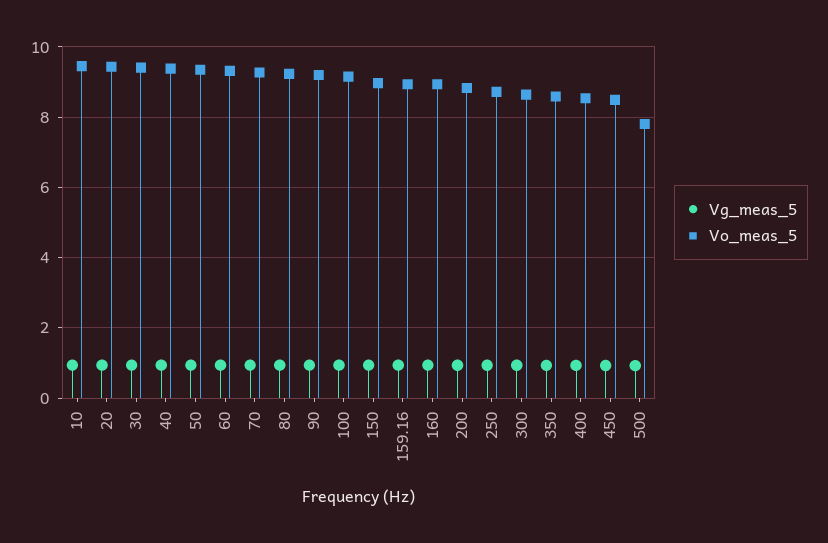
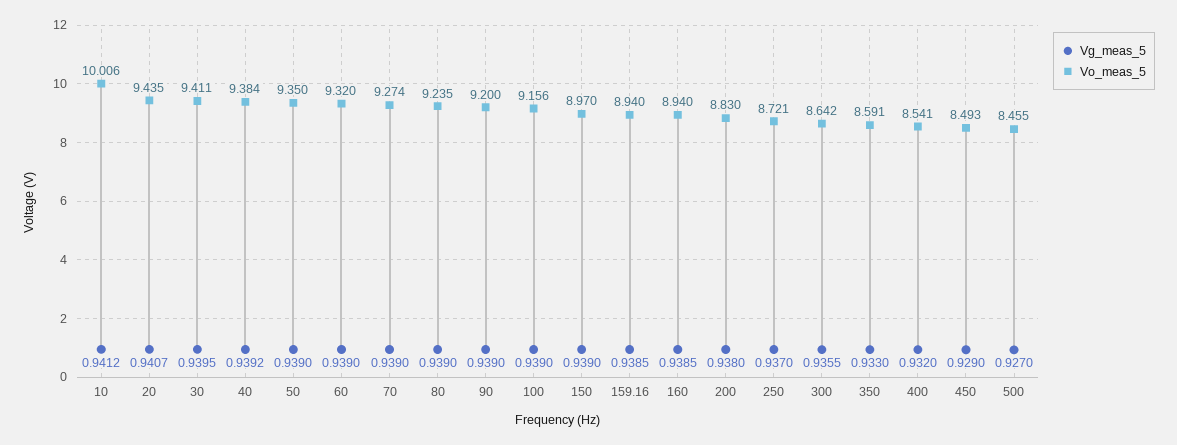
  {
    "Vg_meas_5": {
      "10": 0.9412,
      "20": 0.9407,
      "30": 0.9395,
      "40": 0.9392,
      "50": 0.939,
      "60": 0.939,
      "70": 0.939,
      "80": 0.939,
      "90": 0.939,
      "100": 0.939,
      "150": 0.939,
      "159.16": 0.9385,
      "160": 0.9385,
      "200": 0.938,
      "250": 0.937,
      "300": 0.9355,
      "350": 0.933,
      "400": 0.932,
      "450": 0.929,
      "500": 0.927
    },
    "Vo_meas_5": {
-     "10": 9.4,
+     "10": 10.006,
      "20": 9.435,
      "30": 9.411,
      "40": 9.384,
      "50": 9.35,
      "60": 9.32,
      "70": 9.274,
      "80": 9.235,
      "90": 9.2,
      "100": 9.156,
      "150": 8.97,
      "159.16": 8.94,
      "160": 8.94,
      "200": 8.83,
      "250": 8.721,
      "300": 8.642,
      "350": 8.591,
      "400": 8.541,
      "450": 8.493,
-     "500": 7.8
+     "500": 8.455
    }
  }

